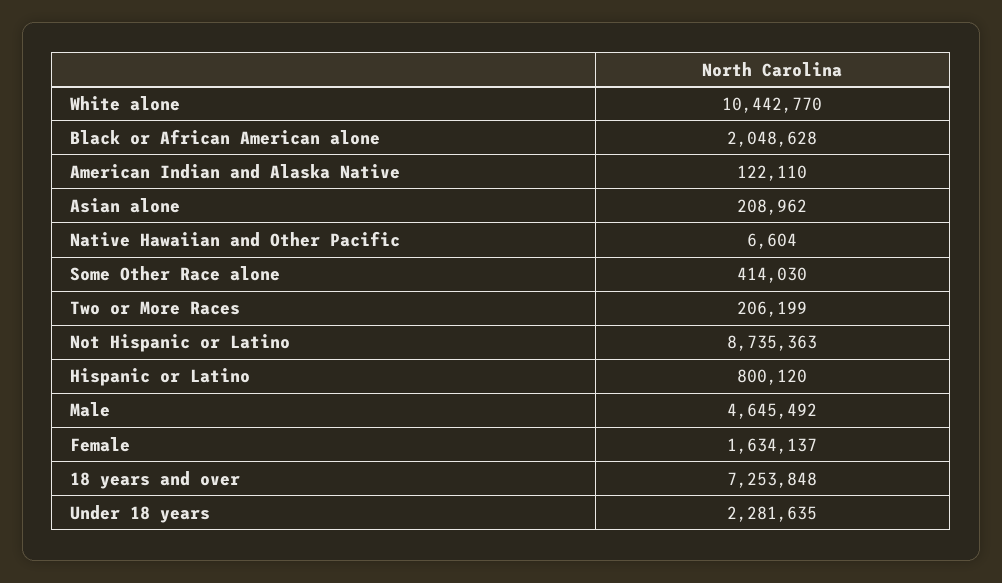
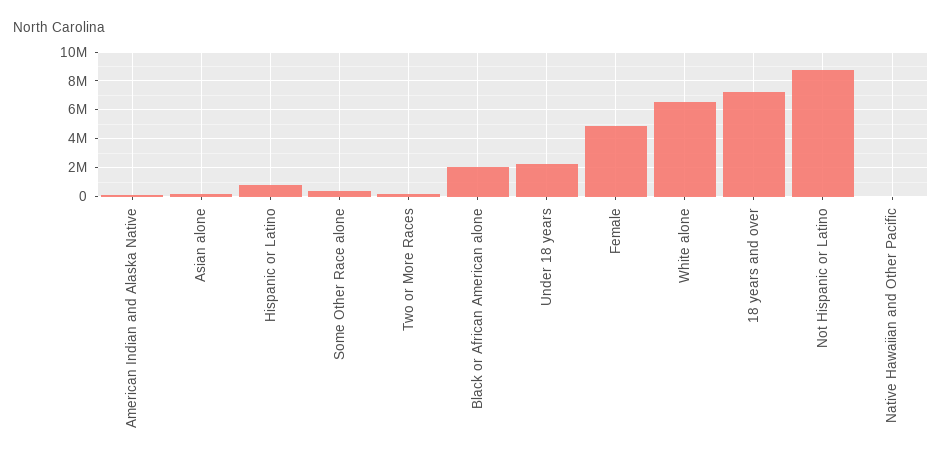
  {
-   "White alone": 10442770,
+   "White alone": 6500000,
    "Black or African American alone": 2048628,
    "American Indian and Alaska Native": 122110,
    "Asian alone": 208962,
    "Native Hawaiian and Other Pacific": 6604,
    "Some Other Race alone": 414030,
    "Two or More Races": 206199,
    "Not Hispanic or Latino": 8735363,
    "Hispanic or Latino": 800120,
-   "Male": 4645492,
-   "Female": 1634137,
+   "Female": 5000000,
    "18 years and over": 7253848,
    "Under 18 years": 2281635
  }

